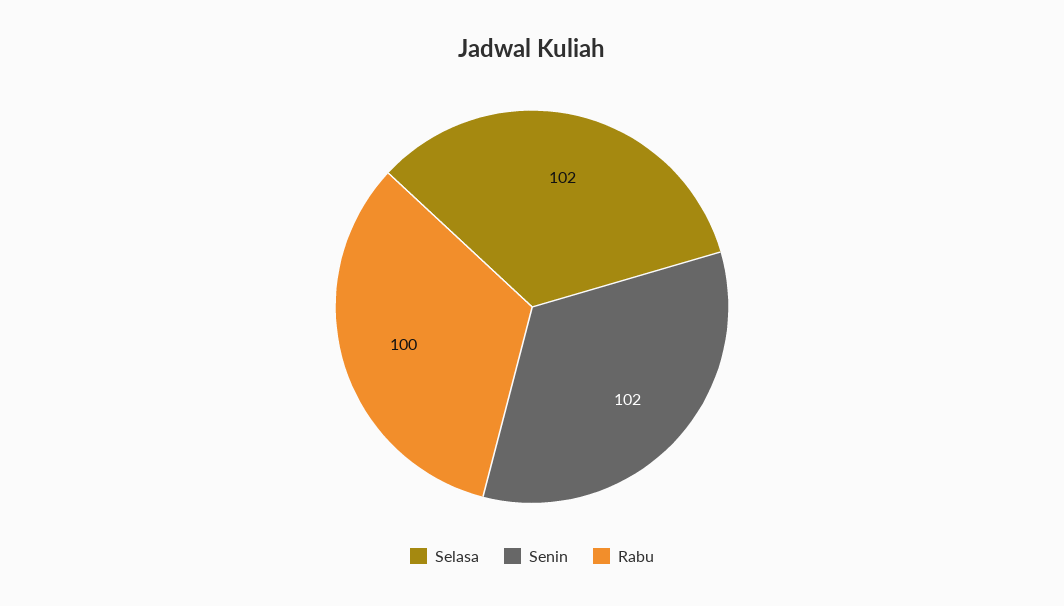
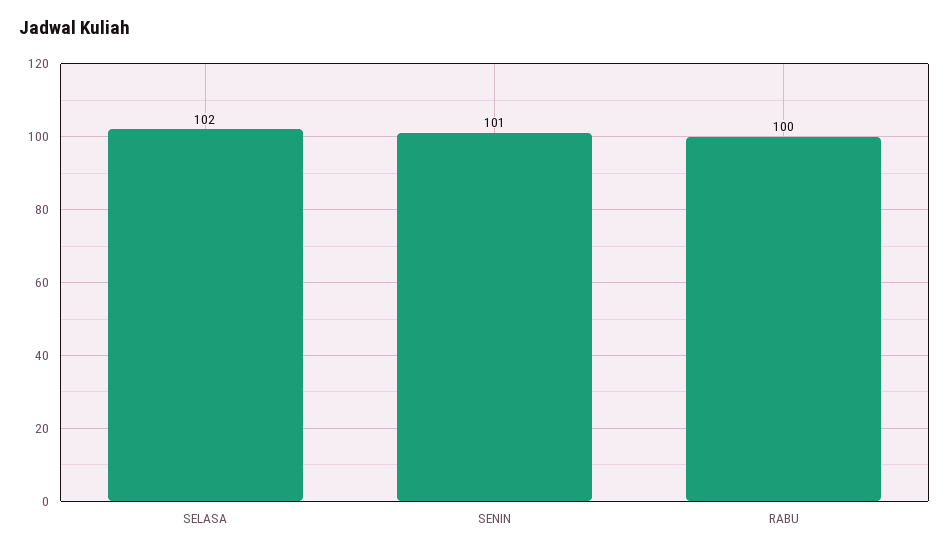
  {
    "Selasa": 102,
-   "Senin": 102,
+   "Senin": 101,
    "Rabu": 100
  }

